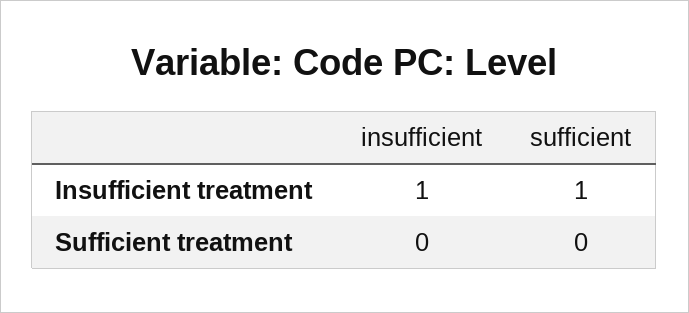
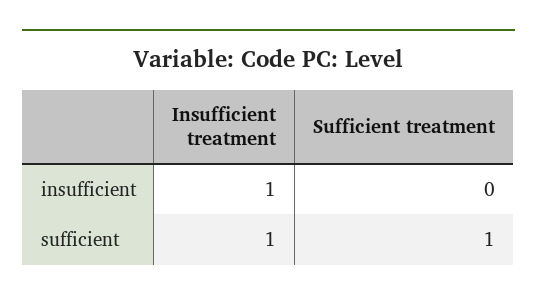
  {
    "insufficient": {
      "Insufficient treatment": 1,
      "Sufficient treatment": 0
    },
    "sufficient": {
      "Insufficient treatment": 1,
-     "Sufficient treatment": 0
+     "Sufficient treatment": 1
    }
  }

